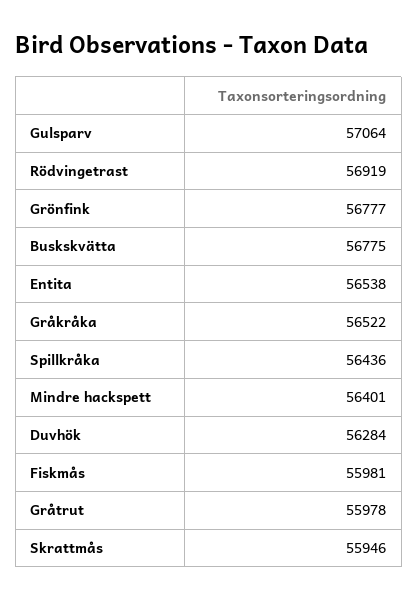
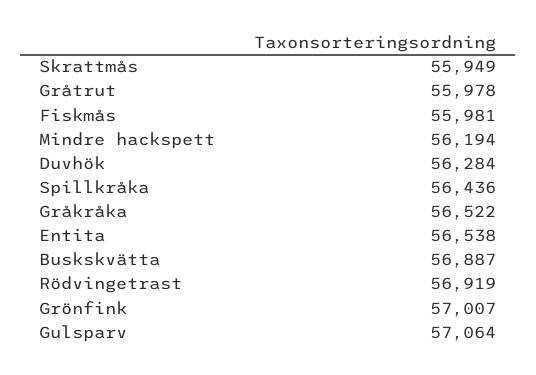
  {
    "Gulsparv": 57064,
    "Rödvingetrast": 56919,
-   "Grönfink": 56777,
+   "Grönfink": 57007,
-   "Buskskvätta": 56775,
+   "Buskskvätta": 56887,
    "Entita": 56538,
    "Gråkråka": 56522,
    "Spillkråka": 56436,
-   "Mindre hackspett": 56401,
+   "Mindre hackspett": 56194,
    "Duvhök": 56284,
    "Fiskmås": 55981,
    "Gråtrut": 55978,
-   "Skrattmås": 55946
+   "Skrattmås": 55949
  }

